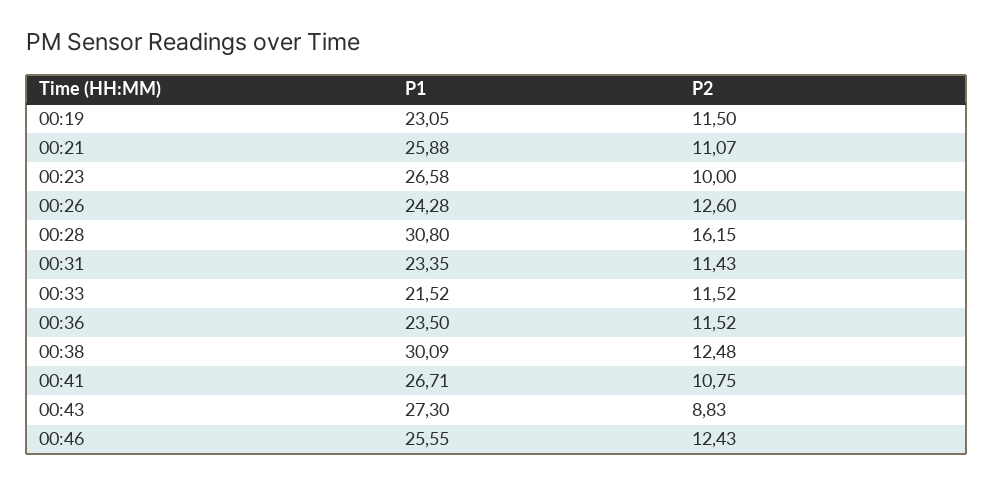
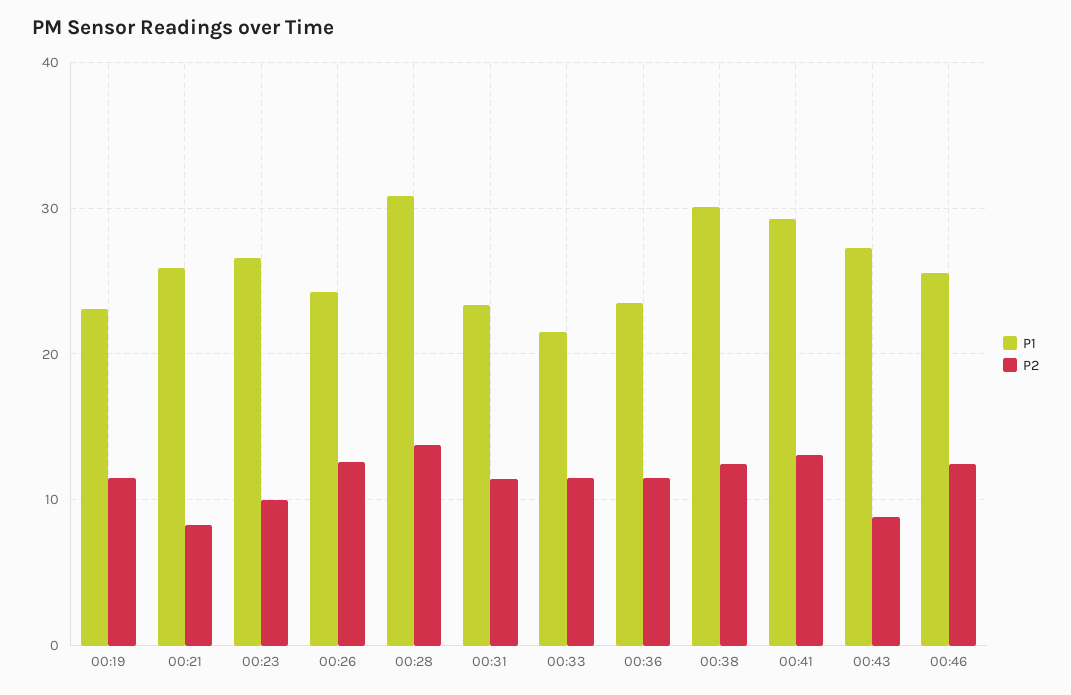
  {
    "P1": {
      "00:19": 23.05,
      "00:21": 25.88,
      "00:23": 26.58,
      "00:26": 24.28,
      "00:28": 30.8,
      "00:31": 23.35,
      "00:33": 21.52,
      "00:36": 23.5,
      "00:38": 30.09,
-     "00:41": 26.71,
+     "00:41": 29,
      "00:43": 27.3,
      "00:46": 25.55
    },
    "P2": {
      "00:19": 11.5,
-     "00:21": 11.07,
+     "00:21": 8,
      "00:23": 10,
      "00:26": 12.6,
-     "00:28": 16.15,
+     "00:28": 14,
      "00:31": 11.43,
      "00:33": 11.52,
      "00:36": 11.52,
      "00:38": 12.48,
-     "00:41": 10.75,
+     "00:41": 13,
      "00:43": 8.83,
      "00:46": 12.43
    }
  }

